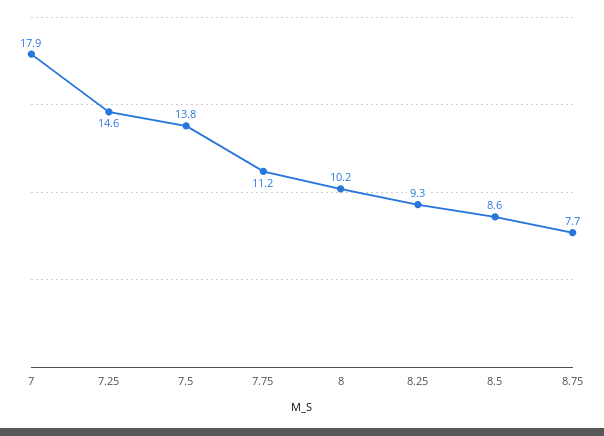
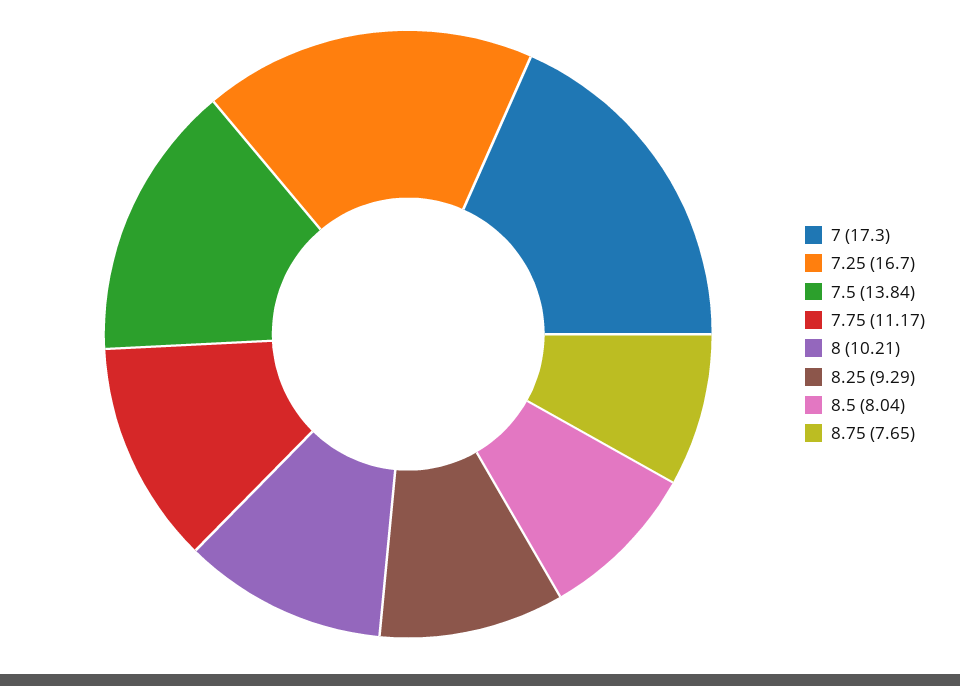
  {
-   "7": 17.9,
+   "7": 17.3,
-   "7.25": 14.6,
+   "7.25": 16.7,
    "7.5": 13.84,
    "7.75": 11.17,
    "8": 10.21,
    "8.25": 9.29,
-   "8.5": 8.6,
+   "8.5": 8.04,
    "8.75": 7.65
  }

